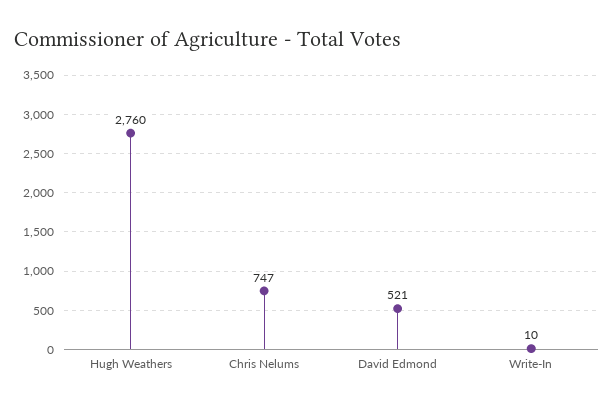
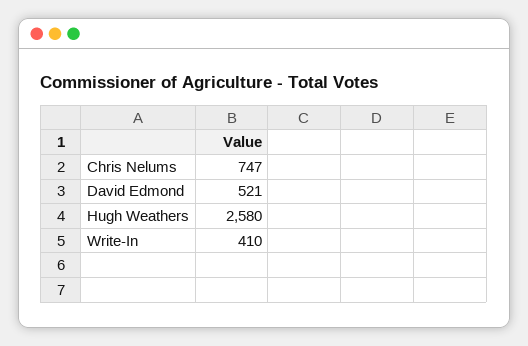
  {
-   "Hugh Weathers": 2760,
+   "Hugh Weathers": 2580,
    "Chris Nelums": 747,
    "David Edmond": 521,
-   "Write-In": 10
+   "Write-In": 410
  }

